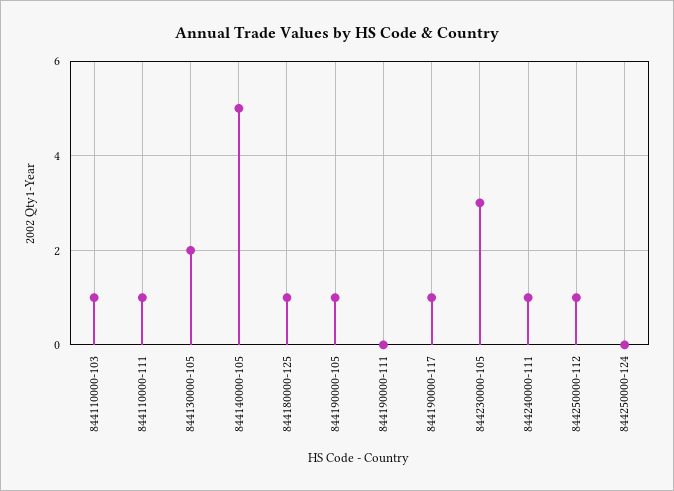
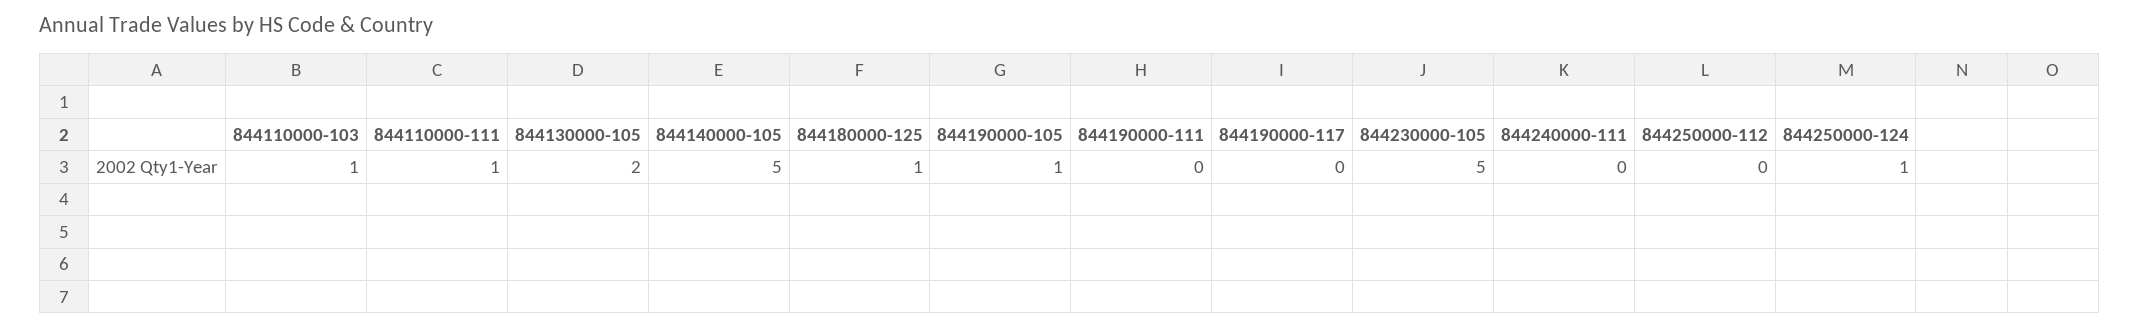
  {
    "844110000-103": 1,
    "844110000-111": 1,
    "844130000-105": 2,
    "844140000-105": 5,
    "844180000-125": 1,
    "844190000-105": 1,
    "844190000-111": 0,
-   "844190000-117": 1,
+   "844190000-117": 0,
-   "844230000-105": 3,
+   "844230000-105": 5,
-   "844240000-111": 1,
+   "844240000-111": 0,
-   "844250000-112": 1,
+   "844250000-112": 0,
-   "844250000-124": 0
+   "844250000-124": 1
  }

